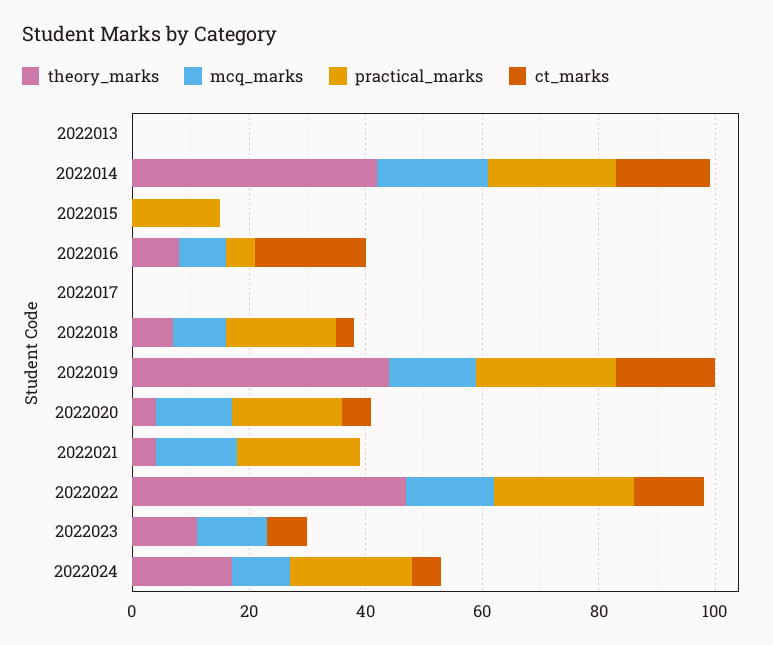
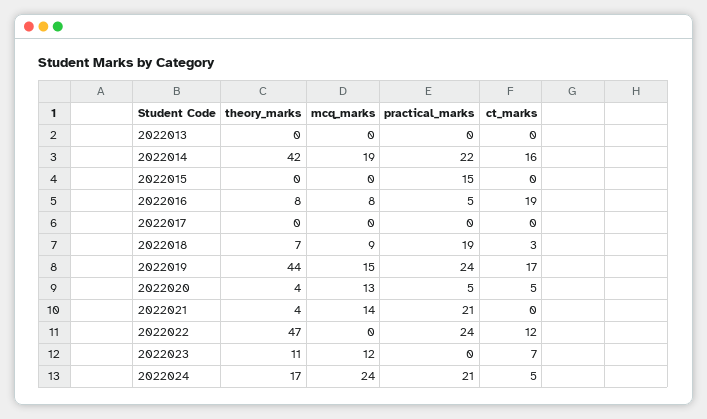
  {
    "theory_marks": {
      "2022013": 0,
      "2022014": 42,
      "2022015": 0,
      "2022016": 8,
      "2022017": 0,
      "2022018": 7,
      "2022019": 44,
      "2022020": 4,
      "2022021": 4,
      "2022022": 47,
      "2022023": 11,
      "2022024": 17
    },
    "mcq_marks": {
      "2022013": 0,
      "2022014": 19,
      "2022015": 0,
      "2022016": 8,
      "2022017": 0,
      "2022018": 9,
      "2022019": 15,
      "2022020": 13,
      "2022021": 14,
-     "2022022": 15,
+     "2022022": 0,
      "2022023": 12,
-     "2022024": 10
+     "2022024": 24
    },
    "practical_marks": {
      "2022013": 0,
      "2022014": 22,
      "2022015": 15,
      "2022016": 5,
      "2022017": 0,
      "2022018": 19,
      "2022019": 24,
-     "2022020": 20,
+     "2022020": 5,
      "2022021": 21,
      "2022022": 24,
      "2022023": 0,
      "2022024": 21
    },
    "ct_marks": {
      "2022013": 0,
      "2022014": 16,
      "2022015": 0,
      "2022016": 19,
      "2022017": 0,
      "2022018": 3,
      "2022019": 17,
      "2022020": 5,
      "2022021": 0,
      "2022022": 12,
      "2022023": 7,
      "2022024": 5
    }
  }

